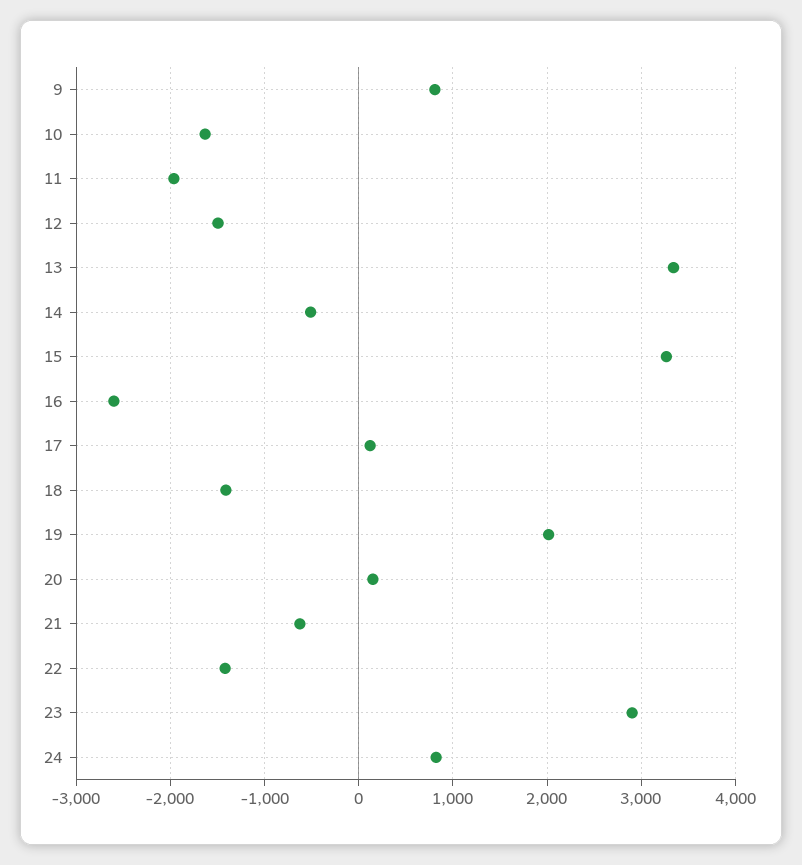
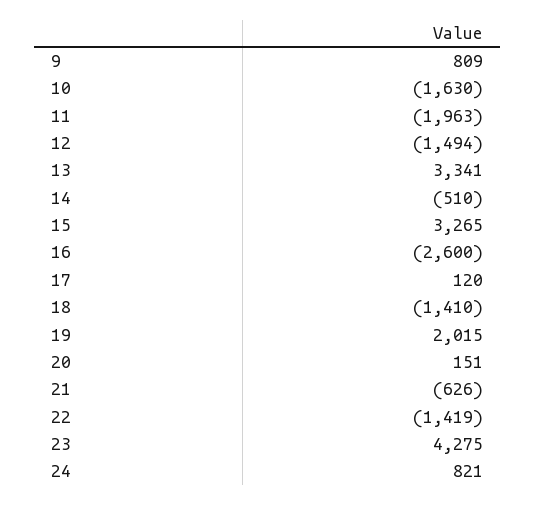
  {
    "9": 809,
    "10": -1630,
    "11": -1963,
    "12": -1494,
    "13": 3341,
    "14": -510,
    "15": 3265,
    "16": -2600,
    "17": 120,
    "18": -1410,
    "19": 2015,
    "20": 151,
    "21": -626,
    "22": -1419,
-   "23": 2900,
+   "23": 4275,
    "24": 821
  }

